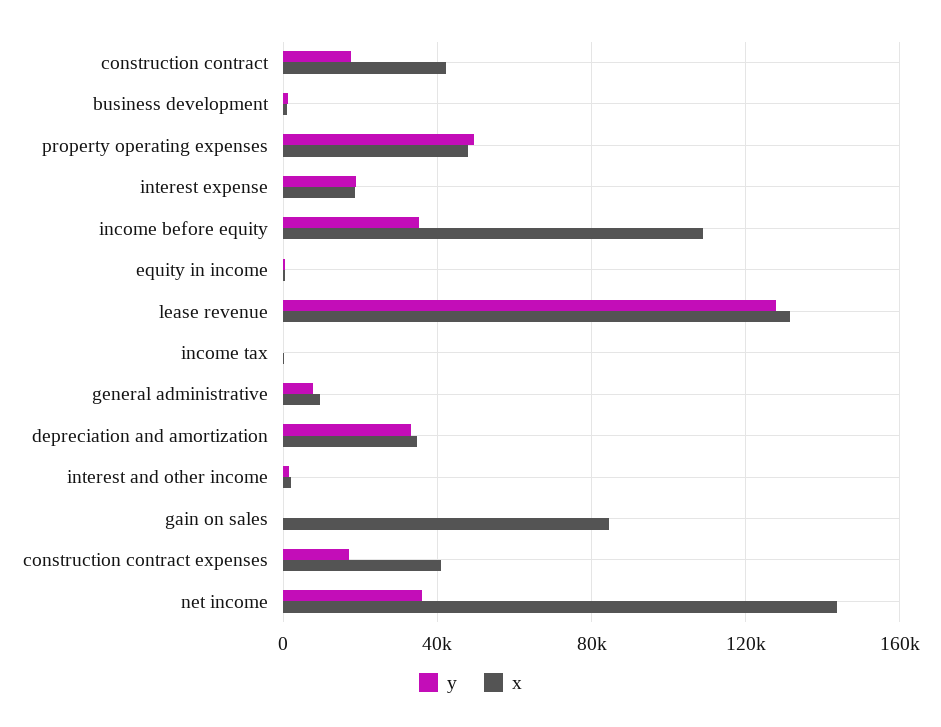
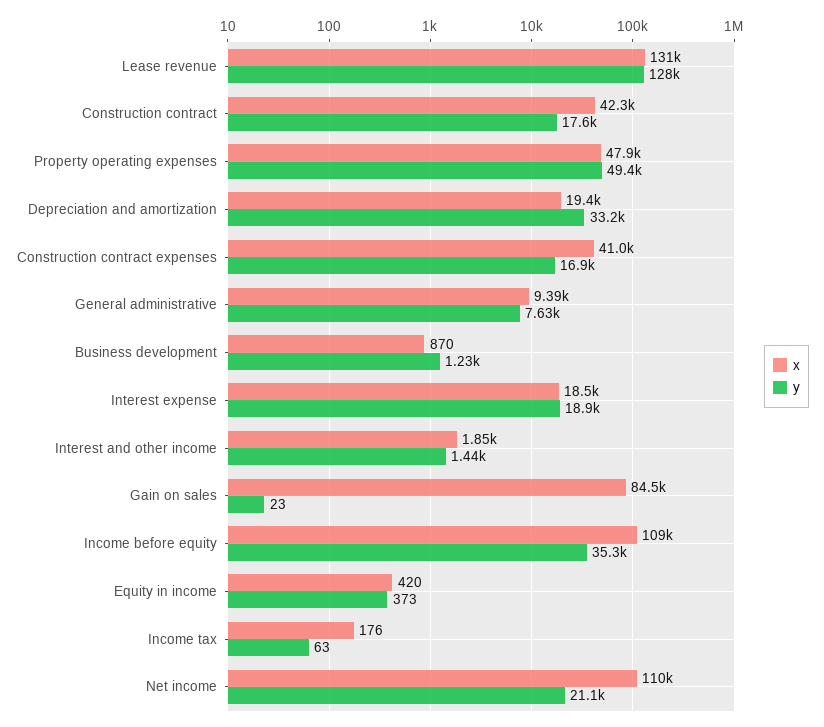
  {
    "y": {
      "construction contract": 17600,
      "business development": 1230,
      "property operating expenses": 49400,
      "interest expense": 18900,
      "income before equity": 35300,
      "equity in income": 373,
      "lease revenue": 128000,
      "income tax": 63,
      "general administrative": 7630,
      "depreciation and amortization": 33200,
      "interest and other income": 1440,
      "gain on sales": 23,
      "construction contract expenses": 16900,
-     "net income": 35000
+     "net income": 21100
    },
    "x": {
      "construction contract": 42300,
      "business development": 870,
      "property operating expenses": 47900,
      "interest expense": 18500,
      "income before equity": 109000,
      "equity in income": 420,
      "lease revenue": 131000,
      "income tax": 176,
      "general administrative": 9390,
-     "depreciation and amortization": 35000,
+     "depreciation and amortization": 19400,
      "interest and other income": 1850,
      "gain on sales": 84500,
      "construction contract expenses": 41000,
-     "net income": 145000
+     "net income": 110000
    }
  }

